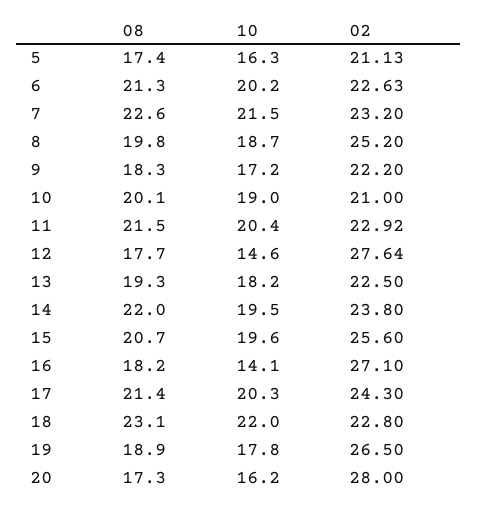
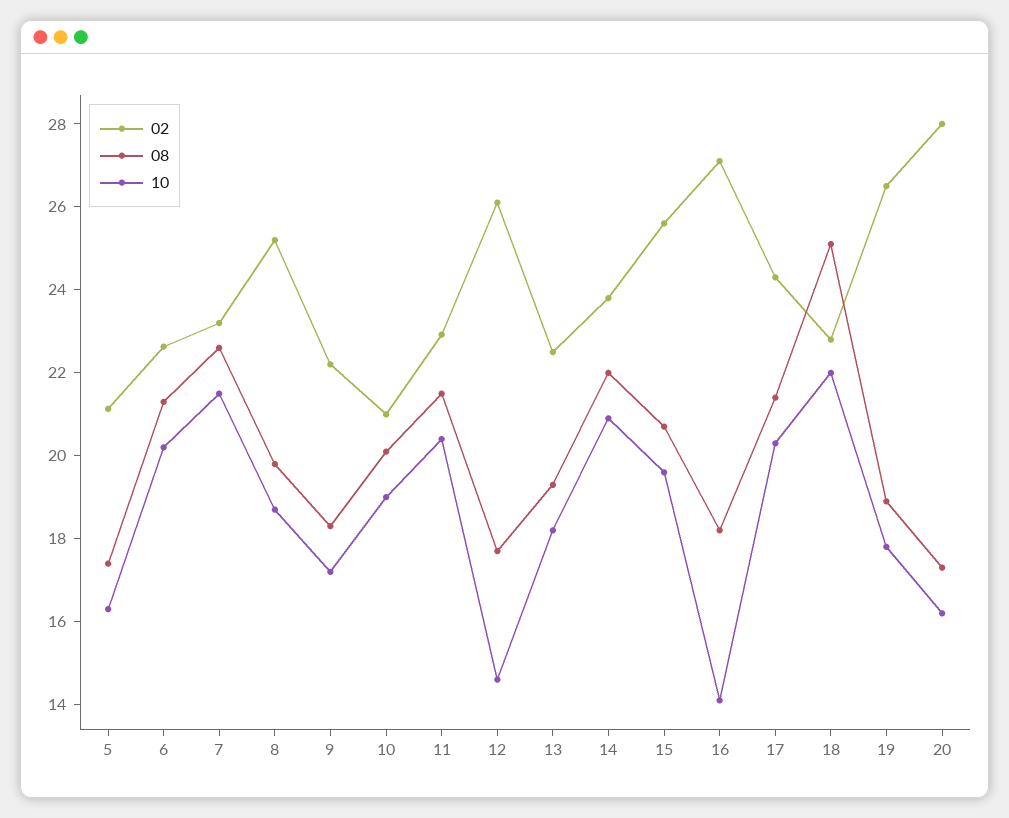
  {
    "08": {
      "5": 17.4,
      "6": 21.3,
      "7": 22.6,
      "8": 19.8,
      "9": 18.3,
      "10": 20.1,
      "11": 21.5,
      "12": 17.7,
      "13": 19.3,
      "14": 22,
      "15": 20.7,
      "16": 18.2,
      "17": 21.4,
-     "18": 23.1,
+     "18": 25,
      "19": 18.9,
      "20": 17.3
    },
    "10": {
      "5": 16.3,
      "6": 20.2,
      "7": 21.5,
      "8": 18.7,
      "9": 17.2,
      "10": 19,
      "11": 20.4,
      "12": 14.6,
      "13": 18.2,
-     "14": 19.5,
+     "14": 21,
      "15": 19.6,
      "16": 14.1,
      "17": 20.3,
      "18": 22,
      "19": 17.8,
      "20": 16.2
    },
    "02": {
      "5": 21.13,
      "6": 22.63,
      "7": 23.2,
      "8": 25.2,
      "9": 22.2,
      "10": 21,
      "11": 22.92,
-     "12": 27.64,
+     "12": 26,
      "13": 22.5,
      "14": 23.8,
      "15": 25.6,
      "16": 27.1,
      "17": 24.3,
      "18": 22.8,
      "19": 26.5,
      "20": 28
    }
  }

